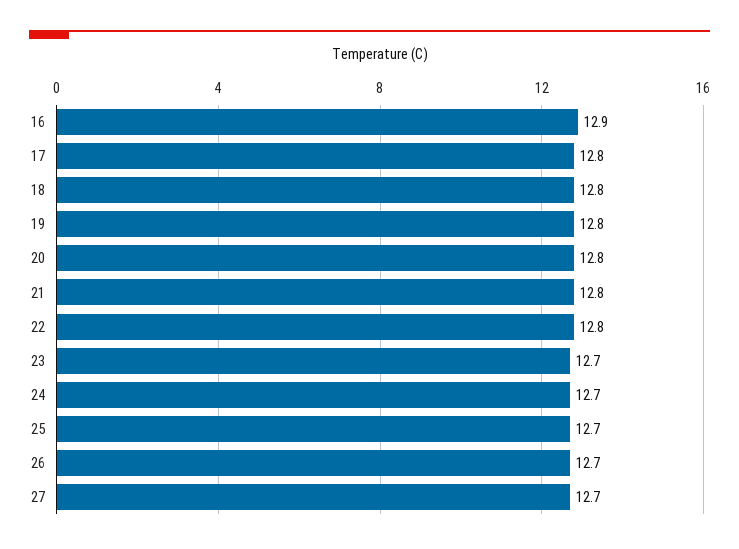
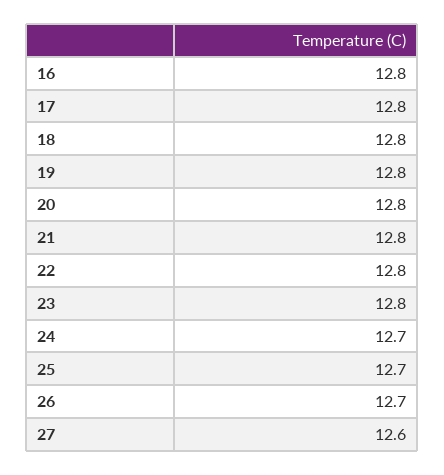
  {
-   "16": 12.9,
+   "16": 12.8,
    "17": 12.8,
    "18": 12.8,
    "19": 12.8,
    "20": 12.8,
    "21": 12.8,
    "22": 12.8,
-   "23": 12.7,
+   "23": 12.8,
    "24": 12.7,
    "25": 12.7,
    "26": 12.7,
-   "27": 12.7
+   "27": 12.6
  }

